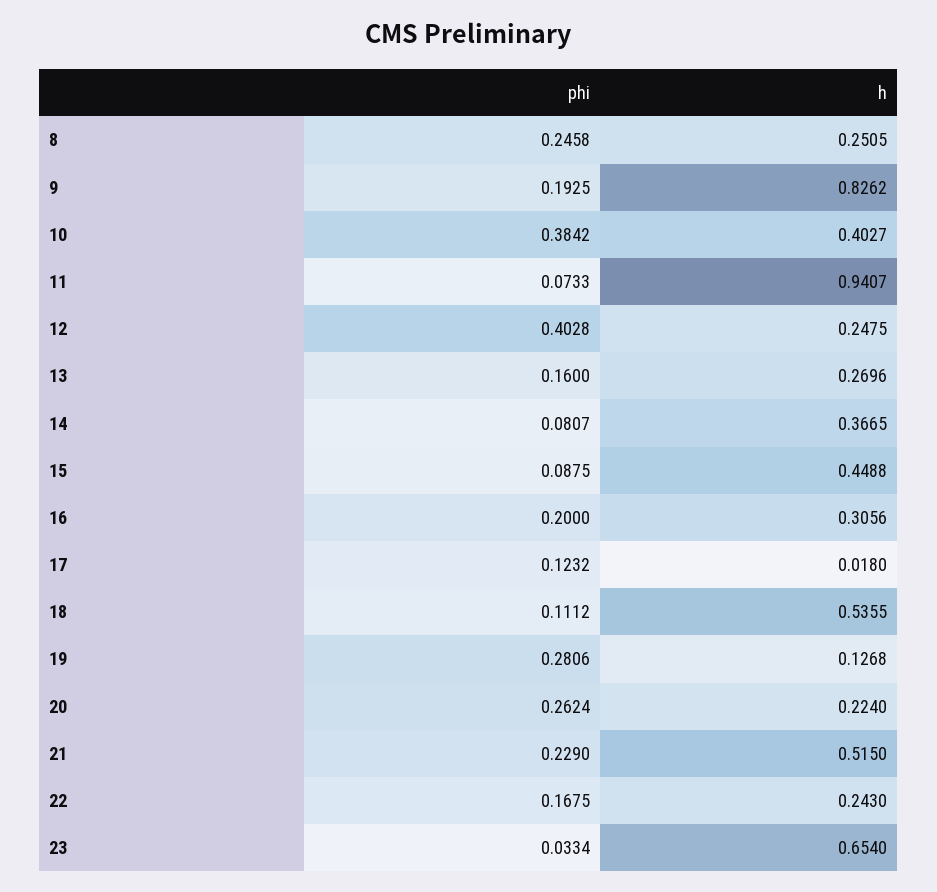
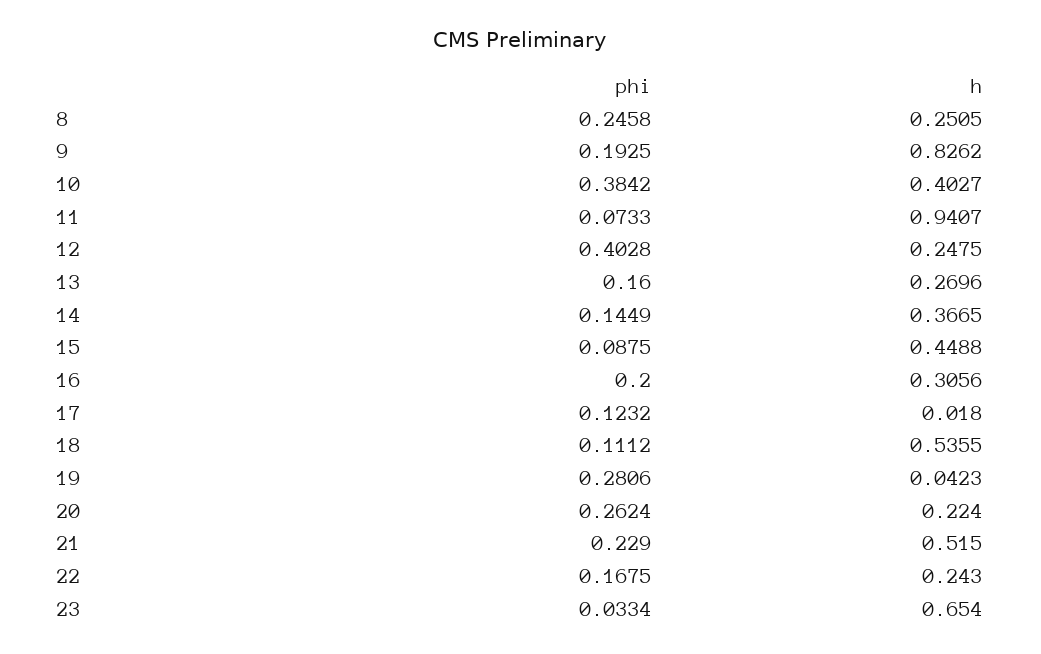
  {
    "phi": {
      "8": 0.2458,
      "9": 0.1925,
      "10": 0.3842,
      "11": 0.0733,
      "12": 0.4028,
      "13": 0.16,
-     "14": 0.0807,
+     "14": 0.1449,
      "15": 0.0875,
      "16": 0.2,
      "17": 0.1232,
      "18": 0.1112,
      "19": 0.2806,
      "20": 0.2624,
      "21": 0.229,
      "22": 0.1675,
      "23": 0.0334
    },
    "h": {
      "8": 0.2505,
      "9": 0.8262,
      "10": 0.4027,
      "11": 0.9407,
      "12": 0.2475,
      "13": 0.2696,
      "14": 0.3665,
      "15": 0.4488,
      "16": 0.3056,
      "17": 0.018,
      "18": 0.5355,
-     "19": 0.1268,
+     "19": 0.0423,
      "20": 0.224,
      "21": 0.515,
      "22": 0.243,
      "23": 0.654
    }
  }

